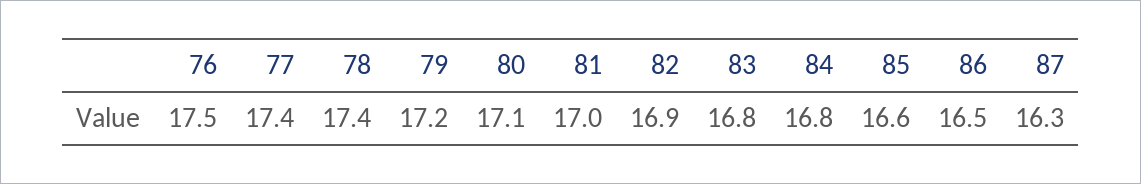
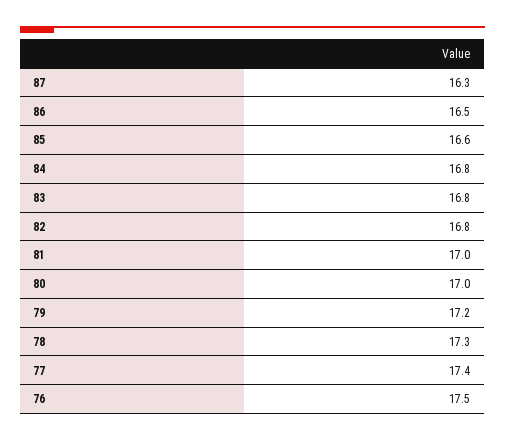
  {
    "76": 17.5,
    "77": 17.4,
-   "78": 17.4,
+   "78": 17.3,
    "79": 17.2,
-   "80": 17.1,
+   "80": 17,
    "81": 17,
-   "82": 16.9,
+   "82": 16.8,
    "83": 16.8,
    "84": 16.8,
    "85": 16.6,
    "86": 16.5,
    "87": 16.3
  }

